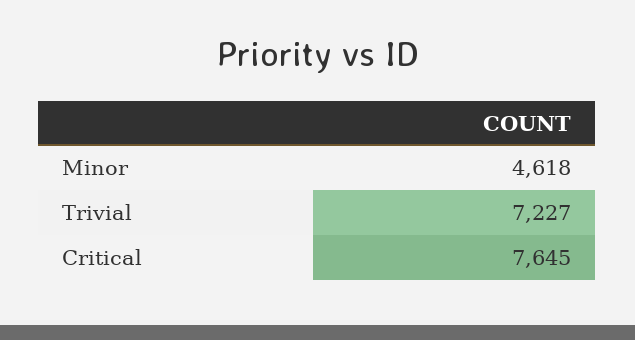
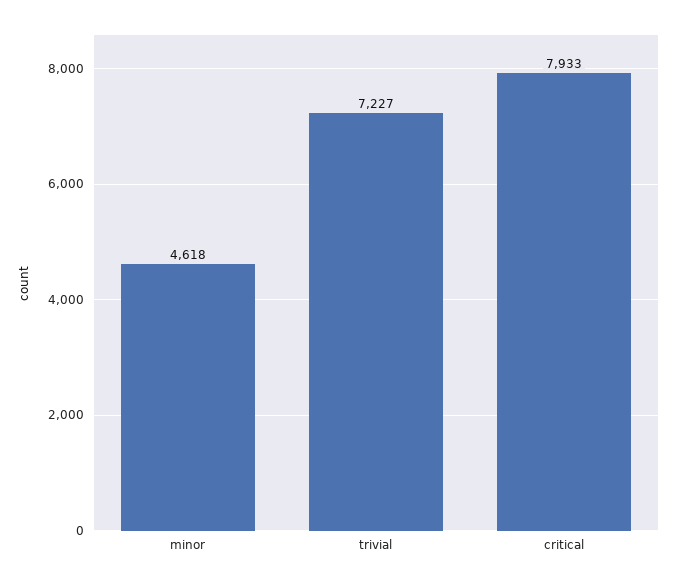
  {
    "Minor": 4618,
    "Trivial": 7227,
-   "Critical": 7645
+   "Critical": 7933
  }

